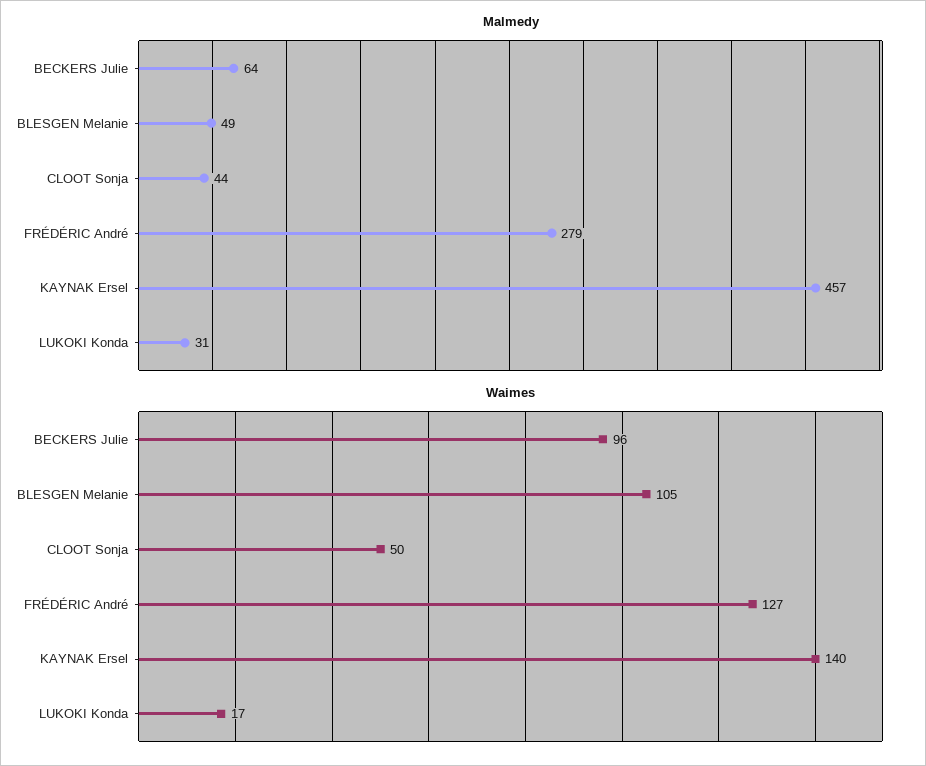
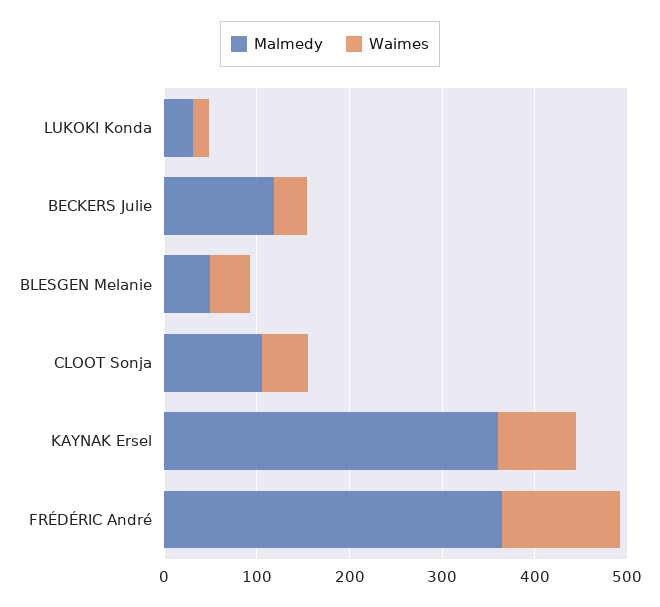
  {
    "Malmedy": {
-     "BECKERS Julie": 64,
+     "BECKERS Julie": 120,
      "BLESGEN Melanie": 49,
-     "CLOOT Sonja": 44,
+     "CLOOT Sonja": 100,
-     "FRÉDÉRIC André": 279,
+     "FRÉDÉRIC André": 360,
-     "KAYNAK Ersel": 457,
+     "KAYNAK Ersel": 360,
      "LUKOKI Konda": 31
    },
    "Waimes": {
-     "BECKERS Julie": 96,
+     "BECKERS Julie": 40,
-     "BLESGEN Melanie": 105,
+     "BLESGEN Melanie": 40,
      "CLOOT Sonja": 50,
      "FRÉDÉRIC André": 127,
-     "KAYNAK Ersel": 140,
+     "KAYNAK Ersel": 80,
      "LUKOKI Konda": 17
    }
  }

